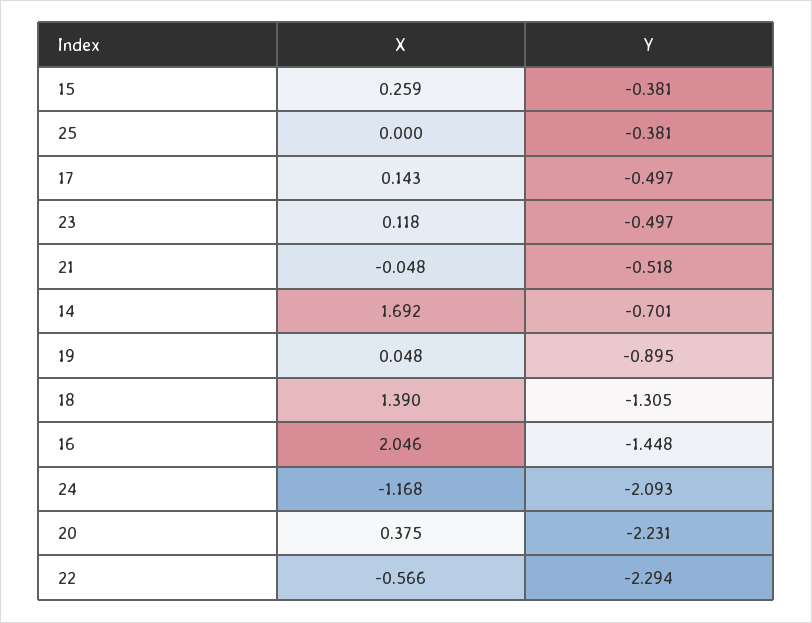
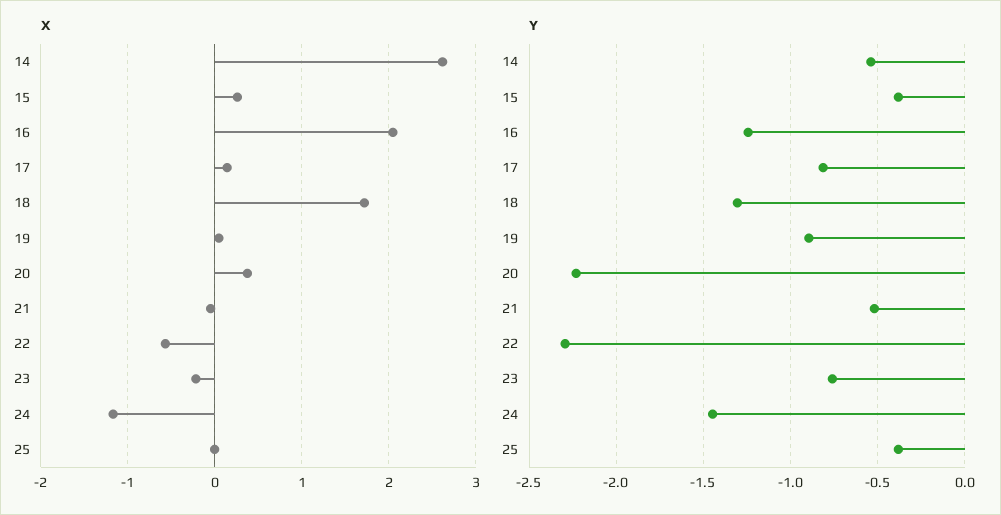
  {
    "X": {
      "15": 0.259,
      "25": 0,
      "17": 0.143,
-     "23": 0.118,
+     "23": -0.2,
      "21": -0.048,
-     "14": 1.692,
+     "14": 2.6,
      "19": 0.048,
-     "18": 1.39,
+     "18": 1.7,
      "16": 2.046,
      "24": -1.168,
      "20": 0.375,
      "22": -0.566
    },
    "Y": {
      "15": -0.381,
      "25": -0.381,
-     "17": -0.497,
+     "17": -0.8,
-     "23": -0.497,
+     "23": -0.75,
      "21": -0.518,
-     "14": -0.701,
+     "14": -0.55,
      "19": -0.895,
      "18": -1.305,
-     "16": -1.448,
+     "16": -1.25,
-     "24": -2.093,
+     "24": -1.45,
      "20": -2.231,
      "22": -2.294
    }
  }

